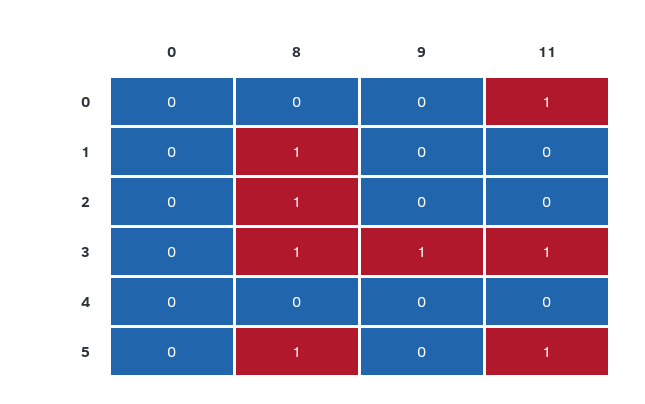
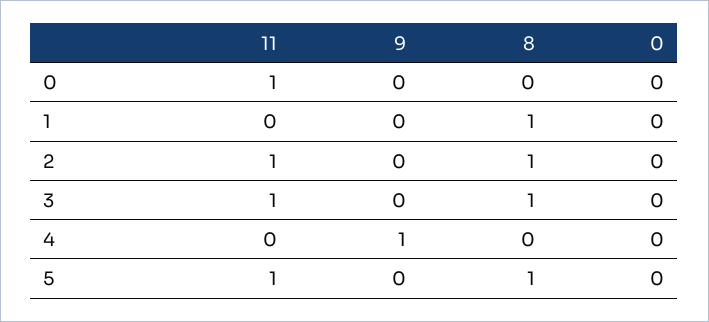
  {
    "0": {
      "0": 0,
      "1": 0,
      "2": 0,
      "3": 0,
      "4": 0,
      "5": 0
    },
    "8": {
      "0": 0,
      "1": 1,
      "2": 1,
      "3": 1,
      "4": 0,
      "5": 1
    },
    "9": {
      "0": 0,
      "1": 0,
      "2": 0,
-     "3": 1,
+     "3": 0,
-     "4": 0,
+     "4": 1,
      "5": 0
    },
    "11": {
      "0": 1,
      "1": 0,
-     "2": 0,
+     "2": 1,
      "3": 1,
      "4": 0,
      "5": 1
    }
  }

